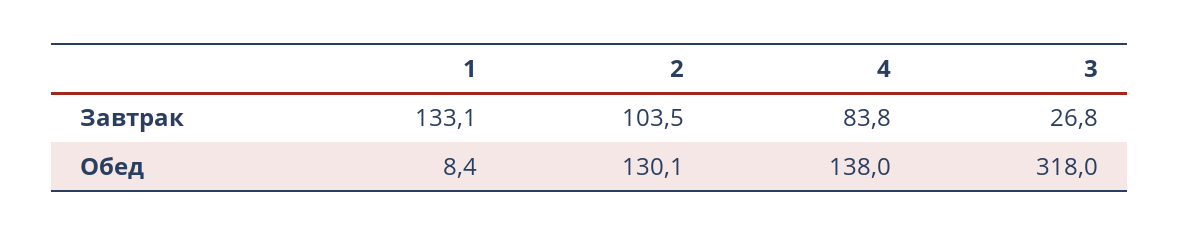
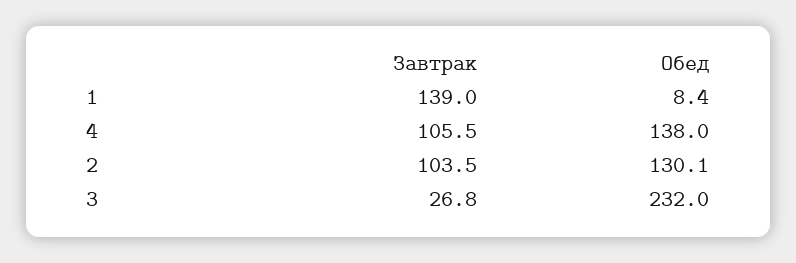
  {
    "1": {
-     "Завтрак": 133.1,
+     "Завтрак": 139,
      "Обед": 8.4
    },
    "2": {
      "Завтрак": 103.5,
      "Обед": 130.1
    },
    "4": {
-     "Завтрак": 83.8,
+     "Завтрак": 105.5,
      "Обед": 138
    },
    "3": {
      "Завтрак": 26.8,
-     "Обед": 318
+     "Обед": 232
    }
  }

